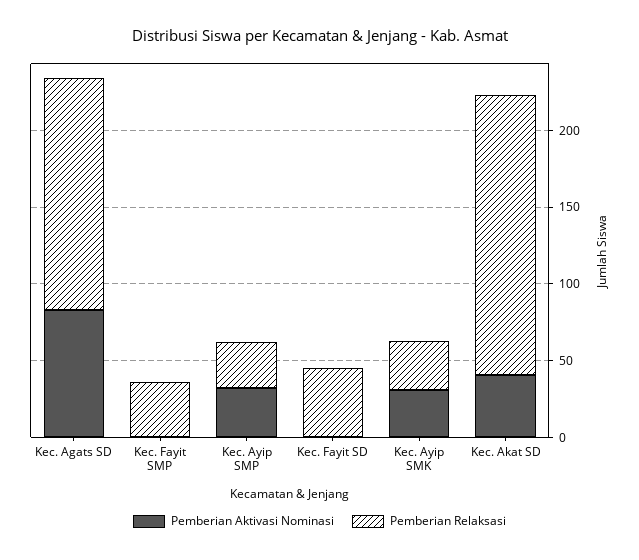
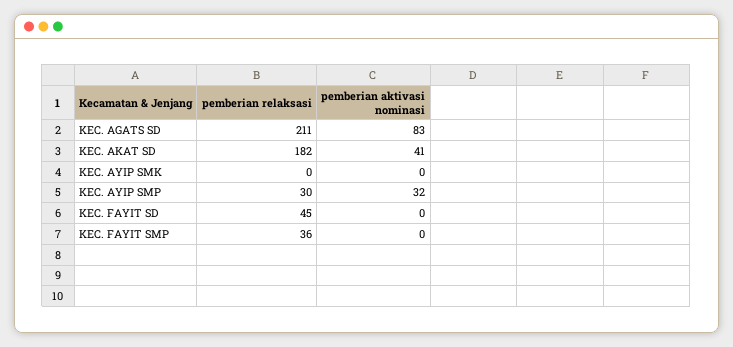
  {
    "Pemberian Aktivasi Nominasi": {
      "Kec. Agats SD": 83,
      "Kec. Fayit SMP": 0,
      "Kec. Ayip SMP": 32,
      "Kec. Fayit SD": 0,
-     "Kec. Ayip SMK": 30,
+     "Kec. Ayip SMK": 0,
      "Kec. Akat SD": 41
    },
    "Pemberian Relaksasi": {
-     "Kec. Agats SD": 150,
+     "Kec. Agats SD": 211,
      "Kec. Fayit SMP": 36,
      "Kec. Ayip SMP": 30,
      "Kec. Fayit SD": 45,
-     "Kec. Ayip SMK": 30,
+     "Kec. Ayip SMK": 0,
      "Kec. Akat SD": 182
    }
  }

